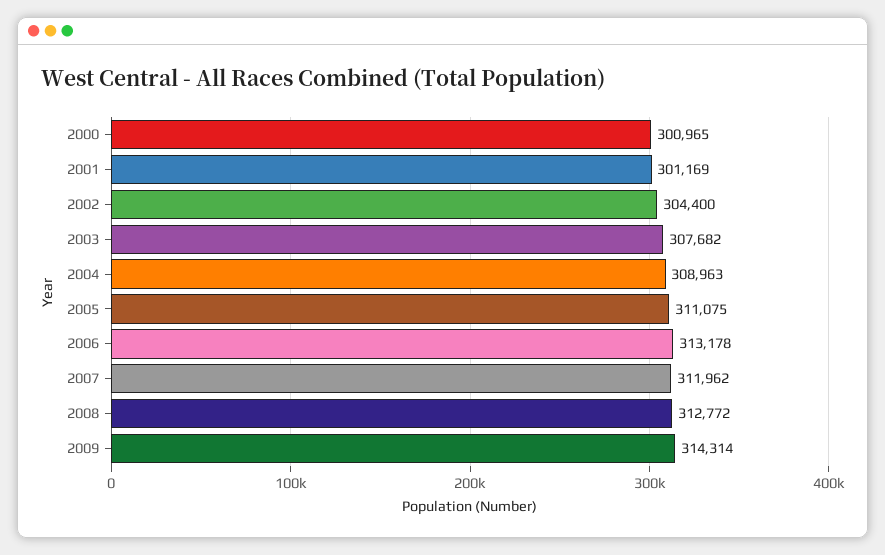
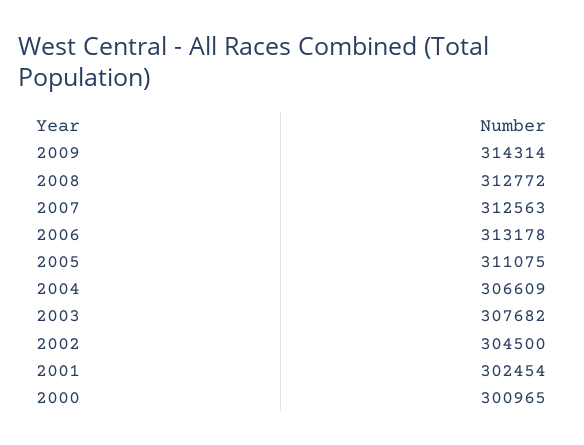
  {
    "2000": 300965,
-   "2001": 301169,
+   "2001": 302454,
-   "2002": 304400,
+   "2002": 304500,
    "2003": 307682,
-   "2004": 308963,
+   "2004": 306609,
    "2005": 311075,
    "2006": 313178,
-   "2007": 311962,
+   "2007": 312563,
    "2008": 312772,
    "2009": 314314
  }

